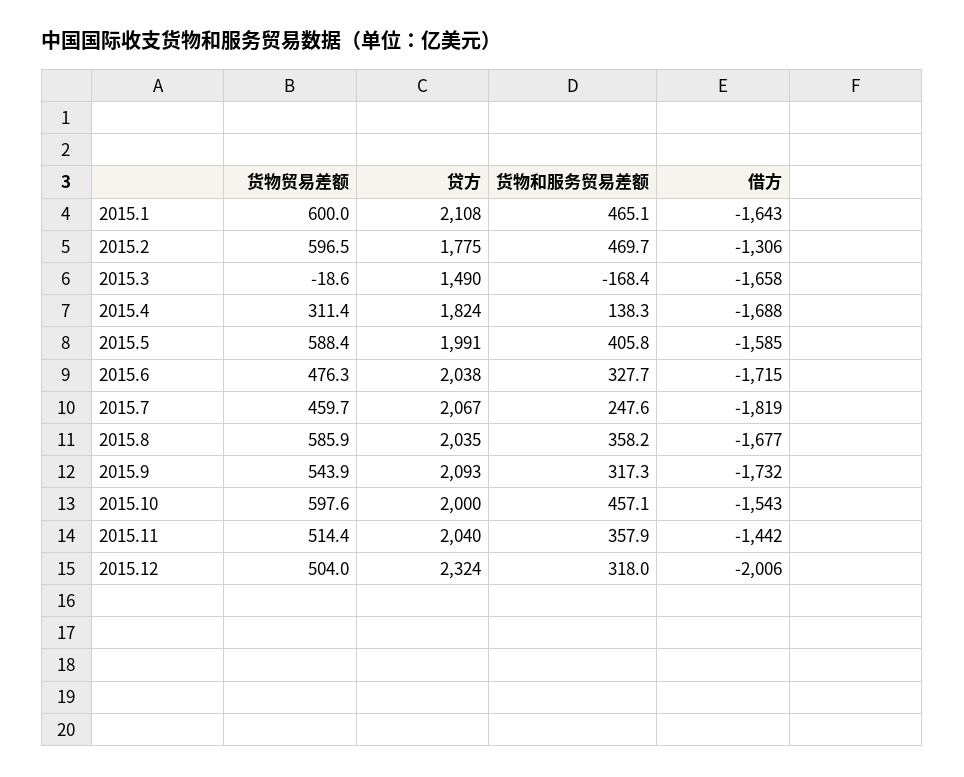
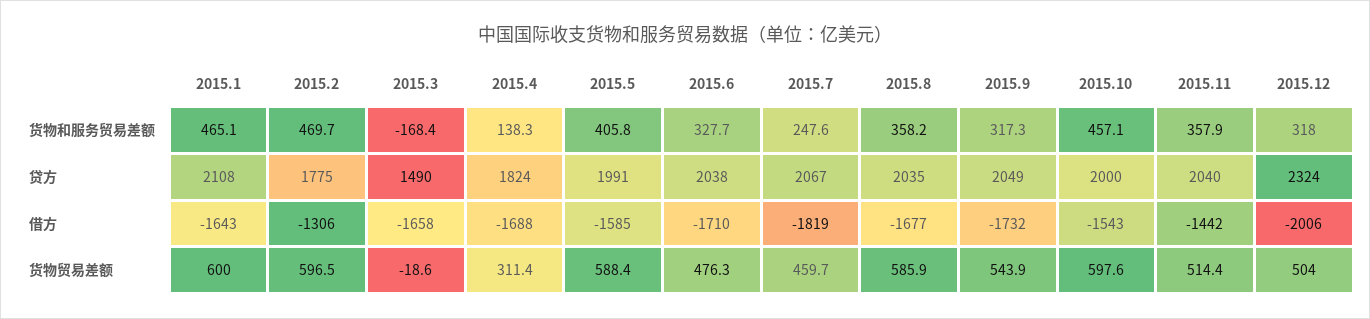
  {
    "货物贸易差额": {
      "2015.1": 600,
      "2015.2": 596.5,
      "2015.3": -18.6,
      "2015.4": 311.4,
      "2015.5": 588.4,
      "2015.6": 476.3,
      "2015.7": 459.7,
      "2015.8": 585.9,
      "2015.9": 543.9,
      "2015.10": 597.6,
      "2015.11": 514.4,
      "2015.12": 504
    },
    "贷方": {
      "2015.1": 2108,
      "2015.2": 1775,
      "2015.3": 1490,
      "2015.4": 1824,
      "2015.5": 1991,
      "2015.6": 2038,
      "2015.7": 2067,
      "2015.8": 2035,
-     "2015.9": 2093,
+     "2015.9": 2049,
      "2015.10": 2000,
      "2015.11": 2040,
      "2015.12": 2324
    },
    "货物和服务贸易差额": {
      "2015.1": 465.1,
      "2015.2": 469.7,
      "2015.3": -168.4,
      "2015.4": 138.3,
      "2015.5": 405.8,
      "2015.6": 327.7,
      "2015.7": 247.6,
      "2015.8": 358.2,
      "2015.9": 317.3,
      "2015.10": 457.1,
      "2015.11": 357.9,
      "2015.12": 318
    },
    "借方": {
      "2015.1": -1643,
      "2015.2": -1306,
      "2015.3": -1658,
      "2015.4": -1688,
      "2015.5": -1585,
-     "2015.6": -1715,
+     "2015.6": -1710,
      "2015.7": -1819,
      "2015.8": -1677,
      "2015.9": -1732,
      "2015.10": -1543,
      "2015.11": -1442,
      "2015.12": -2006
    }
  }

